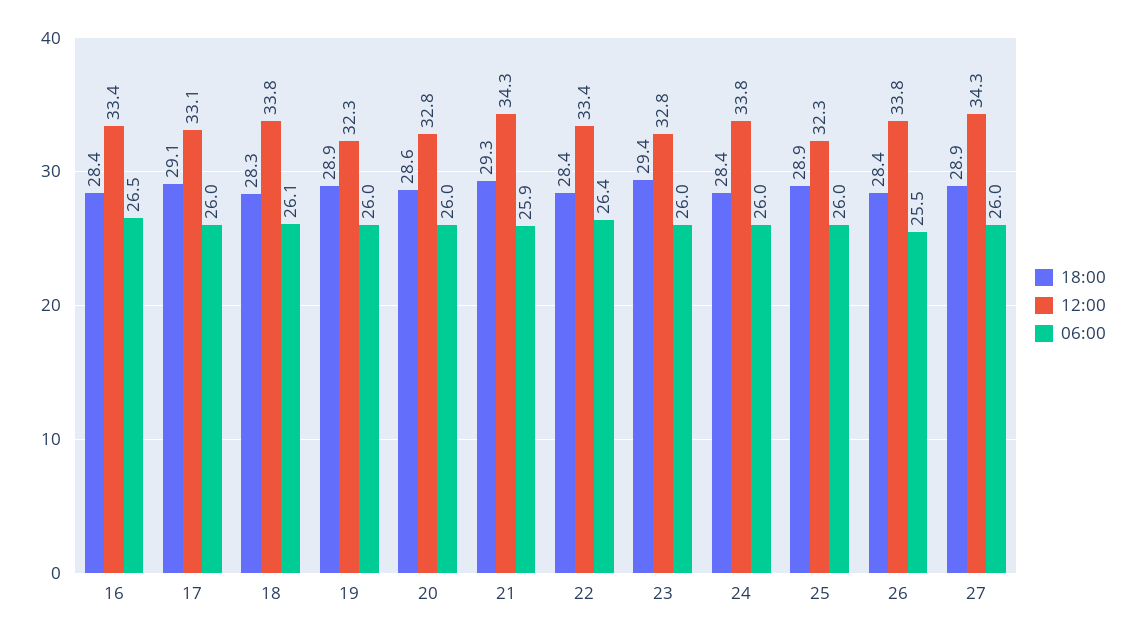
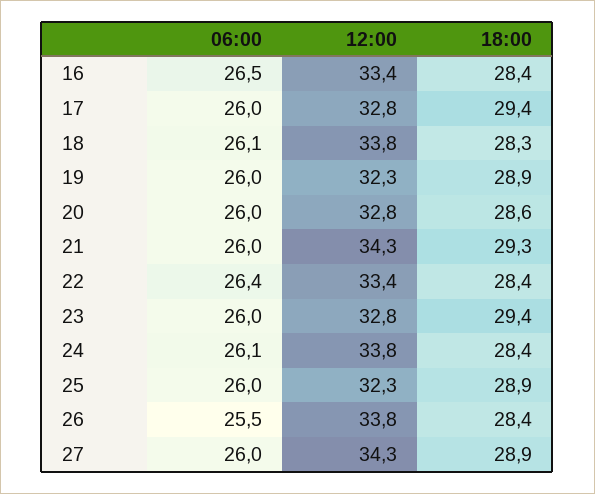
  {
    "18:00": {
      "16": 28.4,
-     "17": 29.1,
+     "17": 29.4,
      "18": 28.3,
      "19": 28.9,
      "20": 28.6,
      "21": 29.3,
      "22": 28.4,
      "23": 29.4,
      "24": 28.4,
      "25": 28.9,
      "26": 28.4,
      "27": 28.9
    },
    "12:00": {
      "16": 33.4,
-     "17": 33.1,
+     "17": 32.8,
      "18": 33.8,
      "19": 32.3,
      "20": 32.8,
      "21": 34.3,
      "22": 33.4,
      "23": 32.8,
      "24": 33.8,
      "25": 32.3,
      "26": 33.8,
      "27": 34.3
    },
    "06:00": {
      "16": 26.5,
      "17": 26,
      "18": 26.1,
      "19": 26,
      "20": 26,
-     "21": 25.9,
+     "21": 26,
      "22": 26.4,
      "23": 26,
-     "24": 26,
+     "24": 26.1,
      "25": 26,
      "26": 25.5,
      "27": 26
    }
  }

